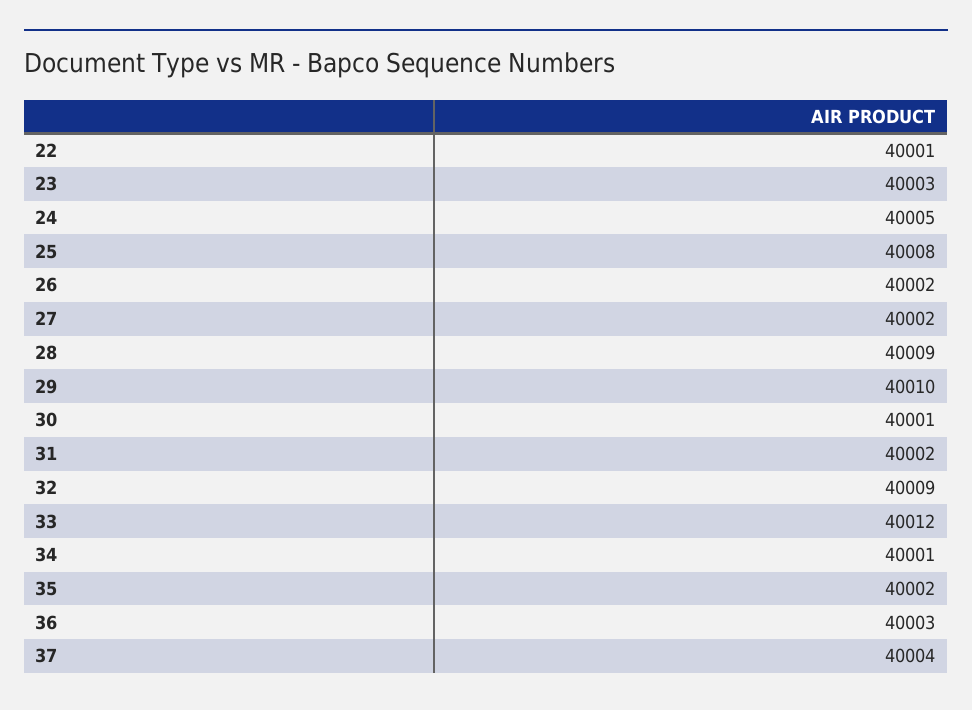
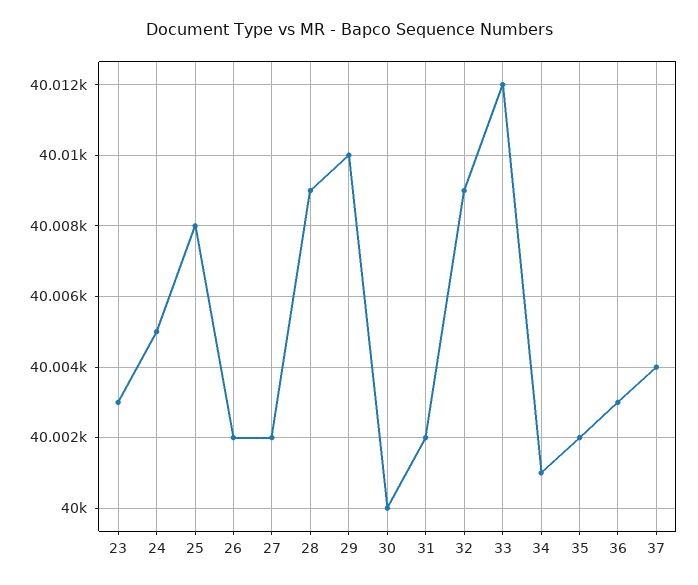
  {
-   "22": 40001,
    "23": 40003,
    "24": 40005,
    "25": 40008,
    "26": 40002,
    "27": 40002,
    "28": 40009,
    "29": 40010,
-   "30": 40001,
+   "30": 40000,
    "31": 40002,
    "32": 40009,
    "33": 40012,
    "34": 40001,
    "35": 40002,
    "36": 40003,
    "37": 40004
  }

